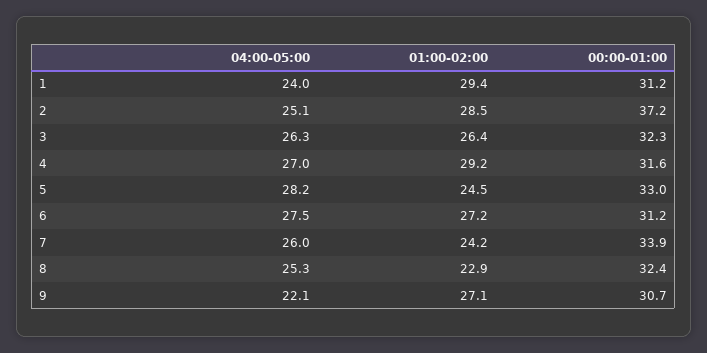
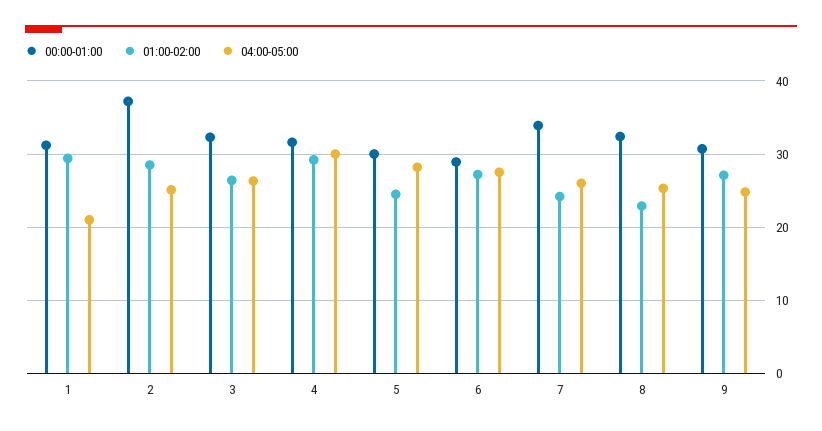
  {
    "04:00-05:00": {
-     "1": 24,
+     "1": 21,
      "2": 25.1,
      "3": 26.3,
-     "4": 27,
+     "4": 30,
      "5": 28.2,
      "6": 27.5,
      "7": 26,
      "8": 25.3,
-     "9": 22.1
+     "9": 25
    },
    "01:00-02:00": {
      "1": 29.4,
      "2": 28.5,
      "3": 26.4,
      "4": 29.2,
      "5": 24.5,
      "6": 27.2,
      "7": 24.2,
      "8": 22.9,
      "9": 27.1
    },
    "00:00-01:00": {
      "1": 31.2,
      "2": 37.2,
      "3": 32.3,
      "4": 31.6,
-     "5": 33,
+     "5": 30,
-     "6": 31.2,
+     "6": 29,
      "7": 33.9,
      "8": 32.4,
      "9": 30.7
    }
  }

